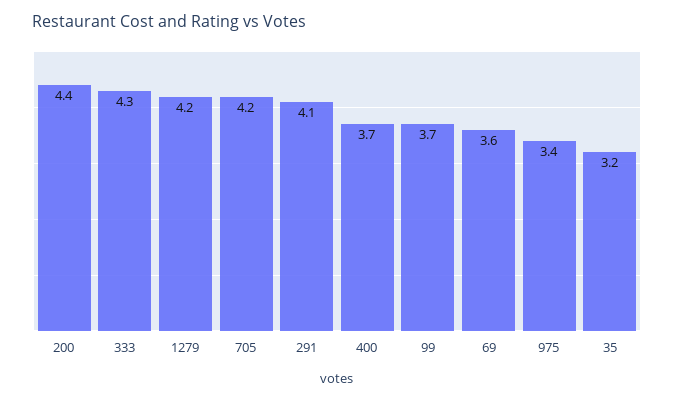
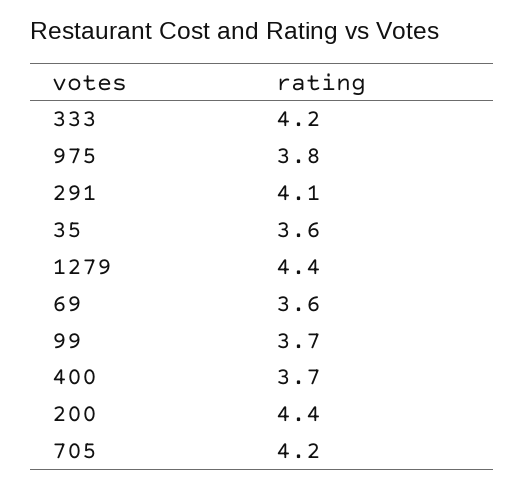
  {
    "200": 4.4,
-   "333": 4.3,
+   "333": 4.2,
-   "1279": 4.2,
+   "1279": 4.4,
    "705": 4.2,
    "291": 4.1,
    "400": 3.7,
    "99": 3.7,
    "69": 3.6,
-   "975": 3.4,
+   "975": 3.8,
-   "35": 3.2
+   "35": 3.6
  }

